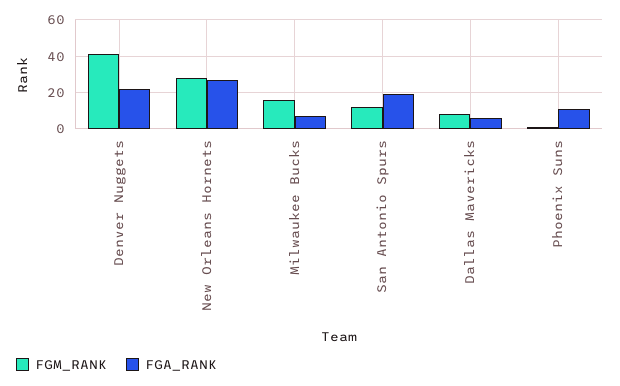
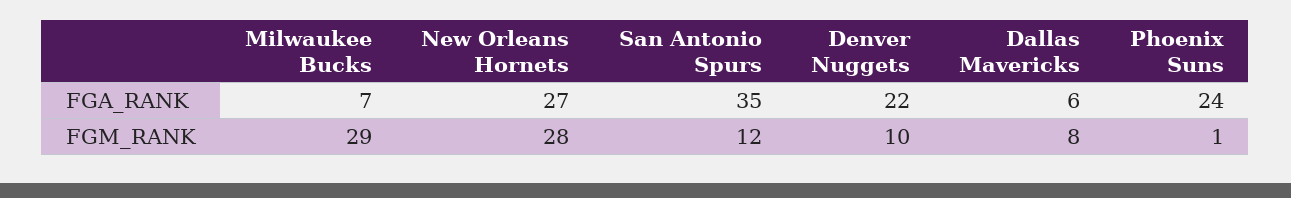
  {
    "FGM_RANK": {
-     "Denver Nuggets": 40,
+     "Denver Nuggets": 10,
      "New Orleans Hornets": 28,
-     "Milwaukee Bucks": 15,
+     "Milwaukee Bucks": 29,
      "San Antonio Spurs": 12,
      "Dallas Mavericks": 8,
      "Phoenix Suns": 1
    },
    "FGA_RANK": {
      "Denver Nuggets": 22,
      "New Orleans Hornets": 27,
      "Milwaukee Bucks": 7,
-     "San Antonio Spurs": 20,
+     "San Antonio Spurs": 35,
      "Dallas Mavericks": 6,
-     "Phoenix Suns": 10
+     "Phoenix Suns": 24
    }
  }

